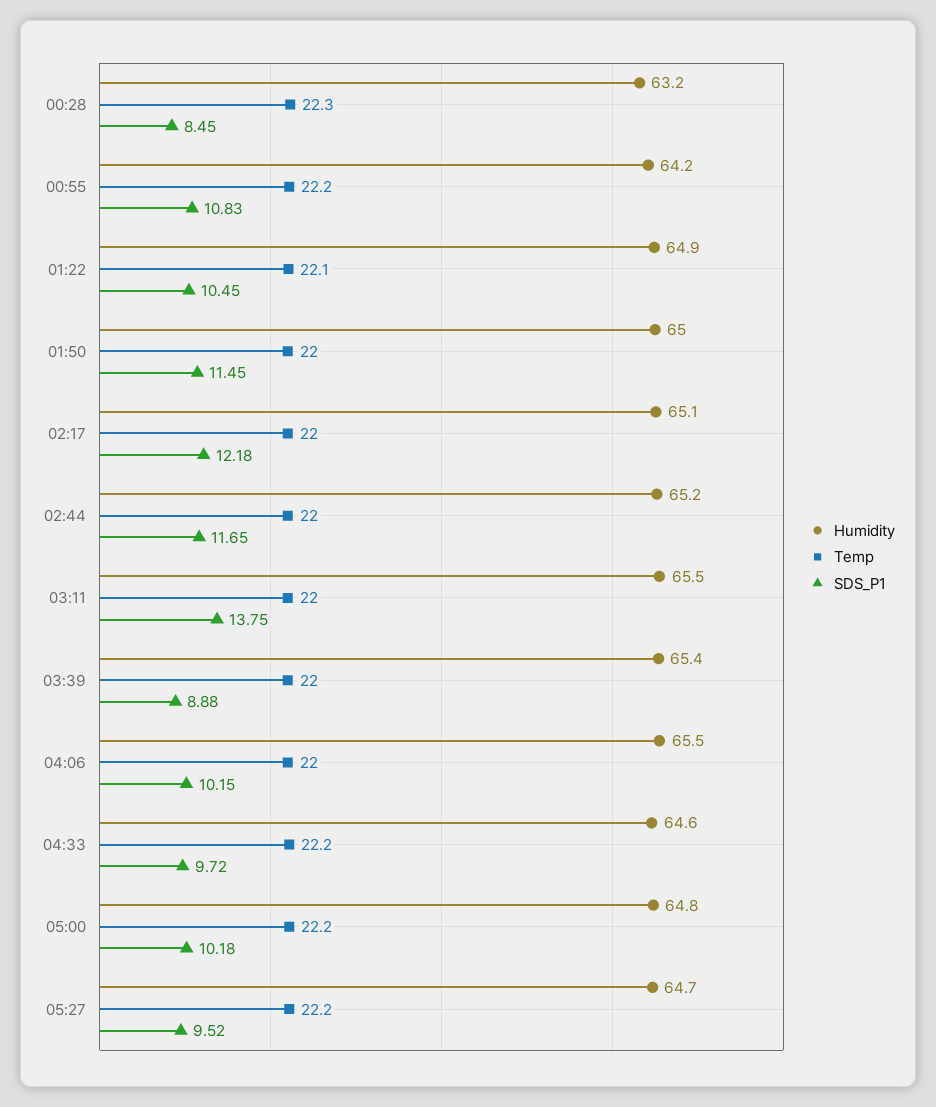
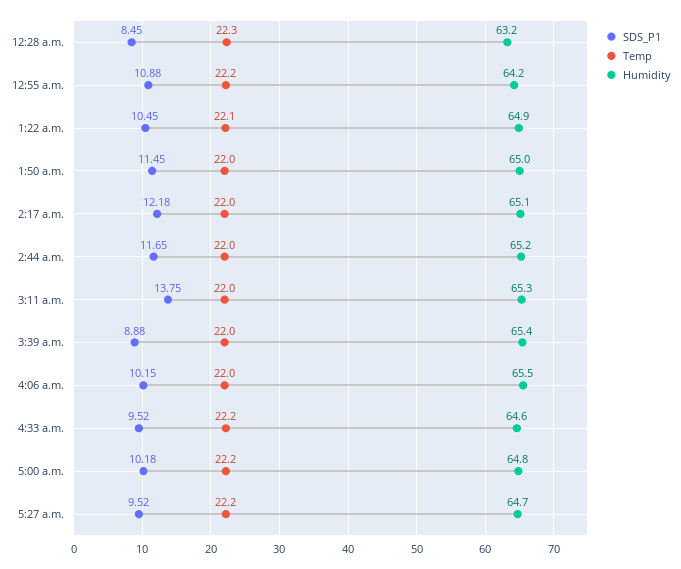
  {
    "Humidity": {
      "00:28": 63.2,
      "00:55": 64.2,
      "01:22": 64.9,
      "01:50": 65,
      "02:17": 65.1,
      "02:44": 65.2,
-     "03:11": 65.5,
+     "03:11": 65.3,
      "03:39": 65.4,
      "04:06": 65.5,
      "04:33": 64.6,
      "05:00": 64.8,
      "05:27": 64.7
    },
    "Temp": {
      "00:28": 22.3,
      "00:55": 22.2,
      "01:22": 22.1,
      "01:50": 22,
      "02:17": 22,
      "02:44": 22,
      "03:11": 22,
      "03:39": 22,
      "04:06": 22,
      "04:33": 22.2,
      "05:00": 22.2,
      "05:27": 22.2
    },
    "SDS_P1": {
      "00:28": 8.45,
-     "00:55": 10.83,
+     "00:55": 10.88,
      "01:22": 10.45,
      "01:50": 11.45,
      "02:17": 12.18,
      "02:44": 11.65,
      "03:11": 13.75,
      "03:39": 8.88,
      "04:06": 10.15,
-     "04:33": 9.72,
+     "04:33": 9.52,
      "05:00": 10.18,
      "05:27": 9.52
    }
  }

